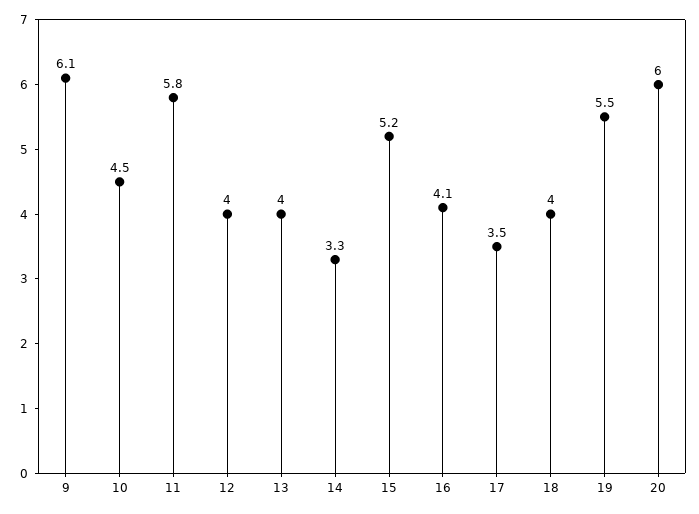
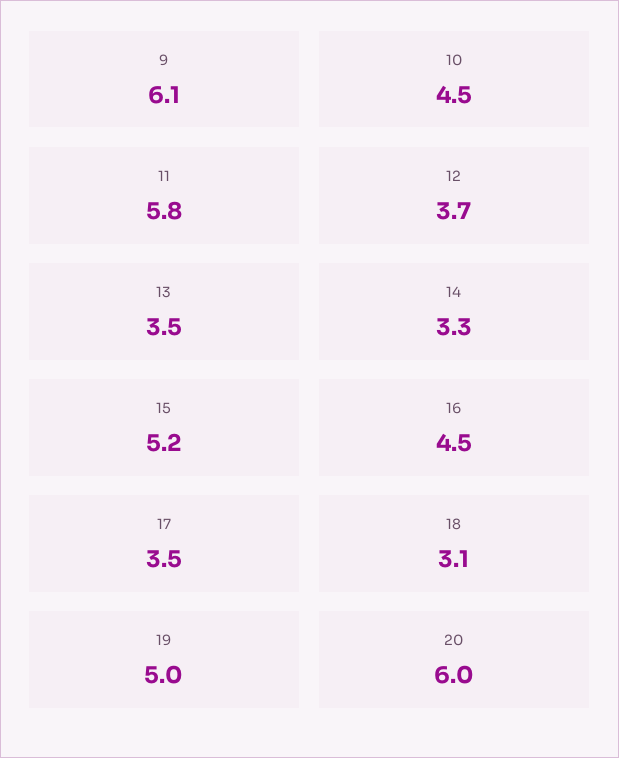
  {
    "9": 6.1,
    "10": 4.5,
    "11": 5.8,
-   "12": 4,
+   "12": 3.7,
-   "13": 4,
+   "13": 3.5,
    "14": 3.3,
    "15": 5.2,
-   "16": 4.1,
+   "16": 4.5,
    "17": 3.5,
-   "18": 4,
+   "18": 3.1,
-   "19": 5.5,
+   "19": 5,
    "20": 6
  }

